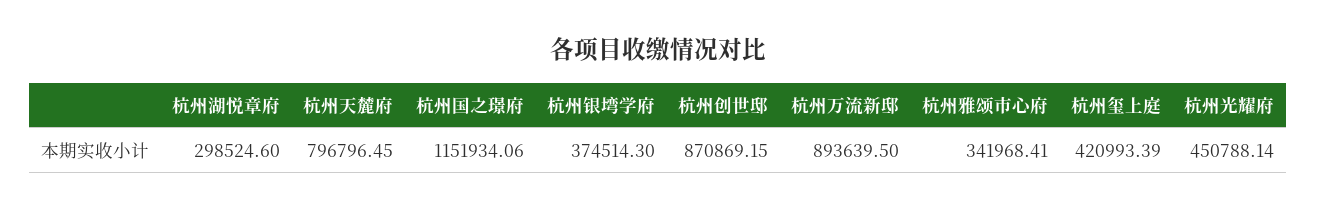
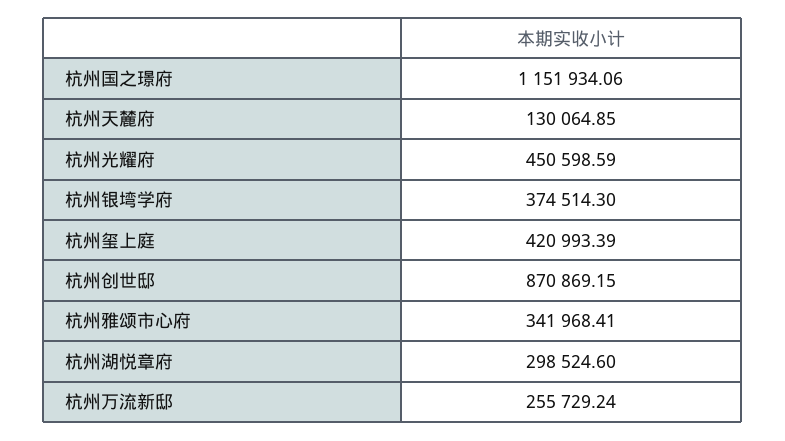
  {
    "杭州湖悦章府": 298524.6,
-   "杭州天麓府": 796796.45,
+   "杭州天麓府": 130064.85,
    "杭州国之璟府": 1151934.06,
    "杭州银塆学府": 374514.3,
    "杭州创世邸": 870869.15,
-   "杭州万流新邸": 893639.5,
+   "杭州万流新邸": 255729.24,
    "杭州雅颂市心府": 341968.41,
    "杭州玺上庭": 420993.39,
-   "杭州光耀府": 450788.14
+   "杭州光耀府": 450598.59
  }

